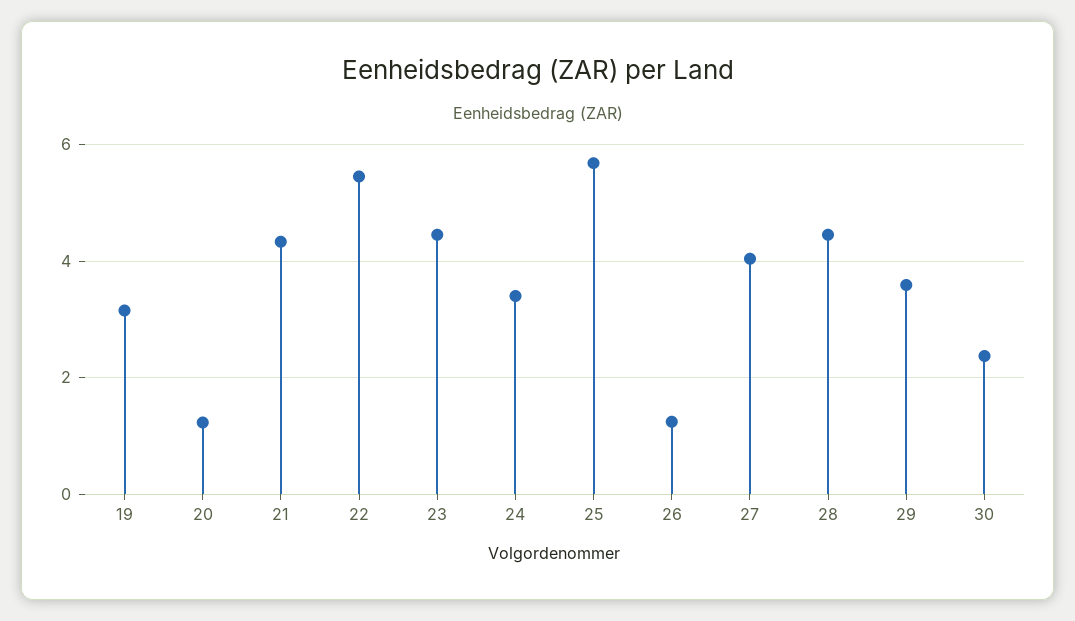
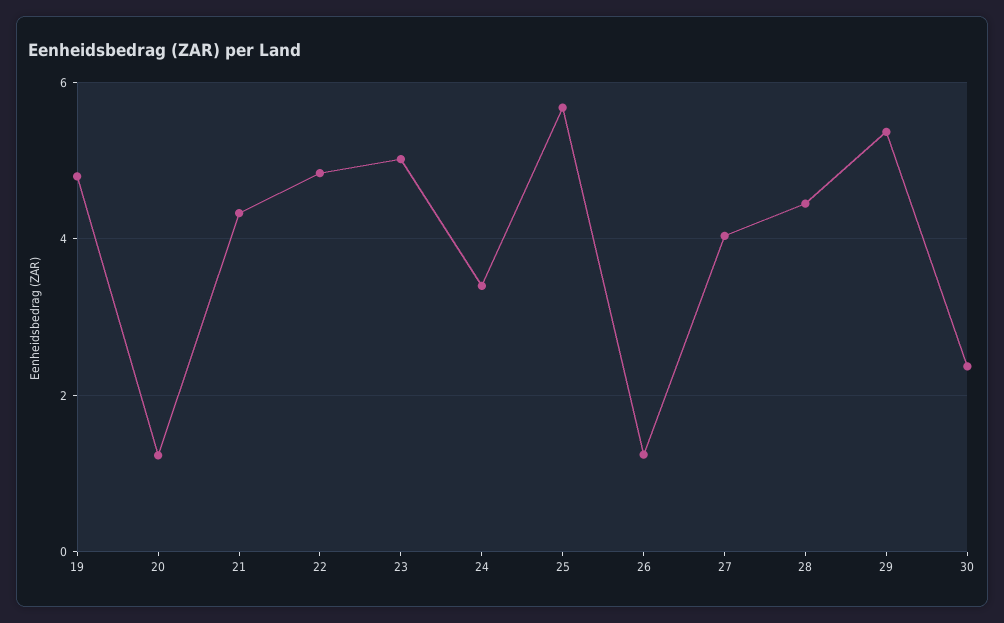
  {
-   "19": 3.2,
+   "19": 4.8,
    "20": 1.2,
    "21": 4.4,
-   "22": 5.4,
+   "22": 4.8,
-   "23": 4.4,
+   "23": 5,
    "24": 3.4,
    "25": 5.6,
    "26": 1.2,
    "27": 4,
    "28": 4.4,
-   "29": 3.6,
+   "29": 5.4,
    "30": 2.4
  }

